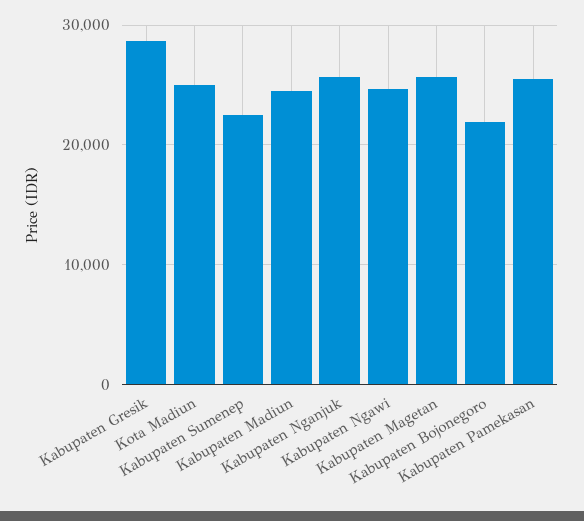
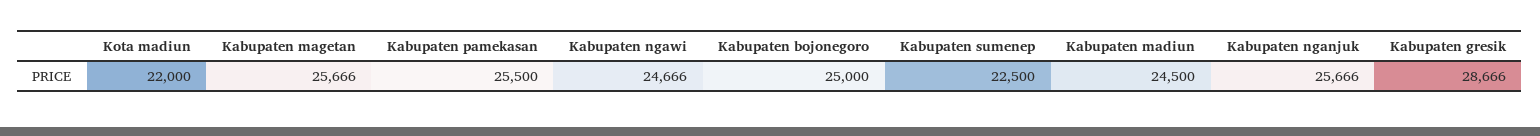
  {
    "Kabupaten Gresik": 28666,
-   "Kota Madiun": 25000,
+   "Kota Madiun": 22000,
    "Kabupaten Sumenep": 22500,
    "Kabupaten Madiun": 24500,
    "Kabupaten Nganjuk": 25666,
    "Kabupaten Ngawi": 24666,
    "Kabupaten Magetan": 25666,
-   "Kabupaten Bojonegoro": 22000,
+   "Kabupaten Bojonegoro": 25000,
    "Kabupaten Pamekasan": 25500
  }

